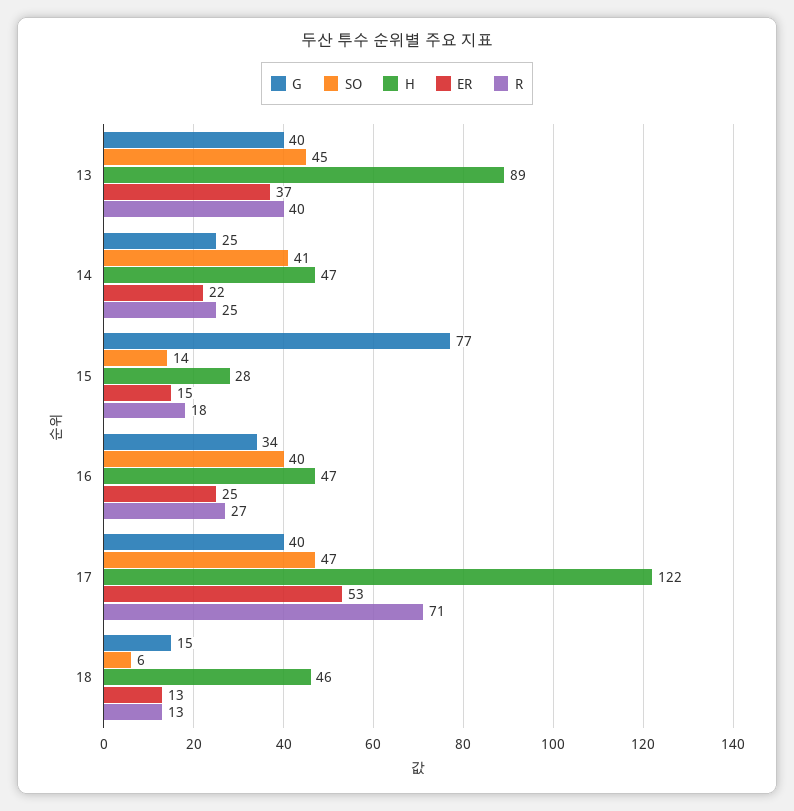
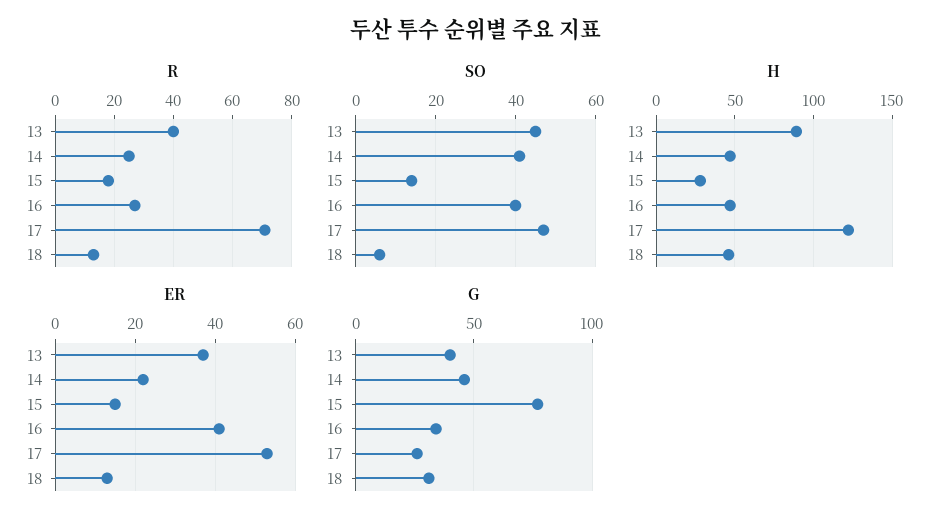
  {
    "G": {
      "13": 40,
-     "14": 25,
+     "14": 45,
      "15": 77,
      "16": 34,
-     "17": 40,
+     "17": 25,
-     "18": 15
+     "18": 30
    },
    "SO": {
      "13": 45,
      "14": 41,
      "15": 14,
      "16": 40,
      "17": 47,
      "18": 6
    },
    "H": {
      "13": 89,
      "14": 47,
      "15": 28,
      "16": 47,
      "17": 122,
      "18": 46
    },
    "ER": {
      "13": 37,
      "14": 22,
      "15": 15,
-     "16": 25,
+     "16": 40,
      "17": 53,
      "18": 13
    },
    "R": {
      "13": 40,
      "14": 25,
      "15": 18,
      "16": 27,
      "17": 71,
      "18": 13
    }
  }

